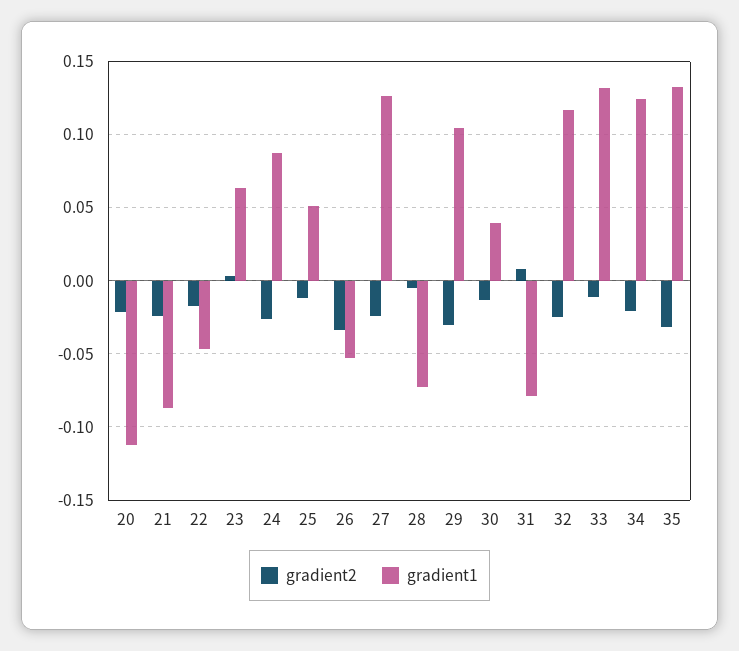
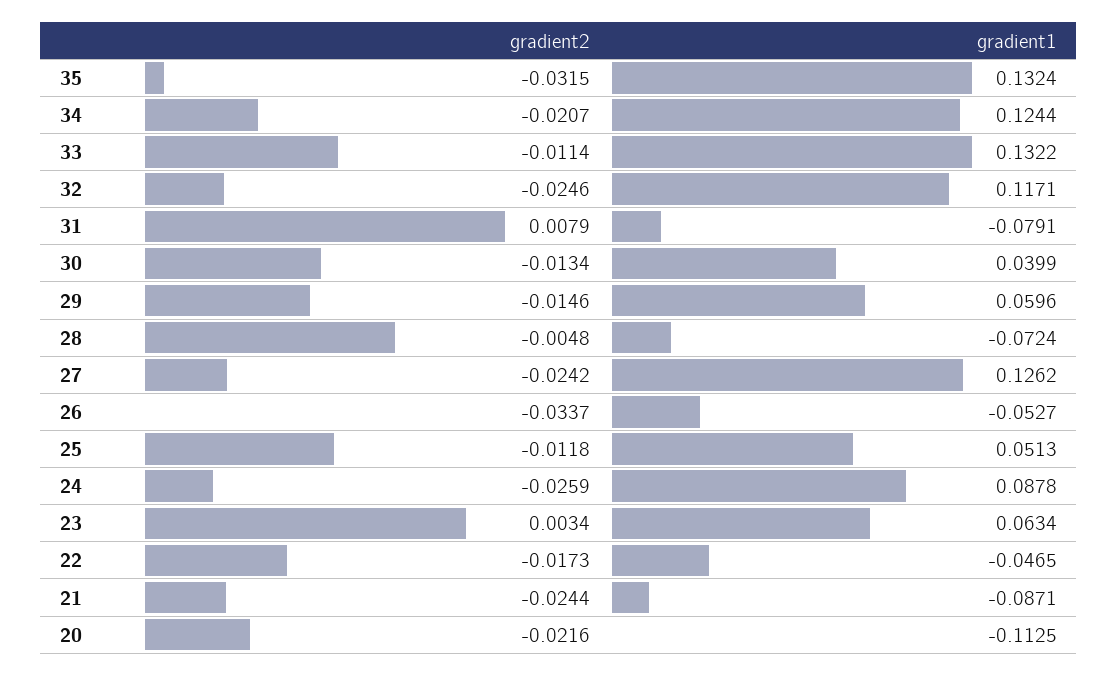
  {
    "gradient2": {
      "20": -0.0216,
      "21": -0.0244,
      "22": -0.0173,
      "23": 0.0034,
      "24": -0.0259,
      "25": -0.0118,
      "26": -0.0337,
      "27": -0.0242,
      "28": -0.0048,
-     "29": -0.03,
+     "29": -0.0146,
      "30": -0.0134,
      "31": 0.0079,
      "32": -0.0246,
      "33": -0.0114,
      "34": -0.0207,
      "35": -0.0315
    },
    "gradient1": {
      "20": -0.1125,
      "21": -0.0871,
      "22": -0.0465,
      "23": 0.0634,
      "24": 0.0878,
      "25": 0.0513,
      "26": -0.0527,
      "27": 0.1262,
      "28": -0.0724,
-     "29": 0.105,
+     "29": 0.0596,
      "30": 0.0399,
      "31": -0.0791,
      "32": 0.1171,
      "33": 0.1322,
      "34": 0.1244,
      "35": 0.1324
    }
  }

